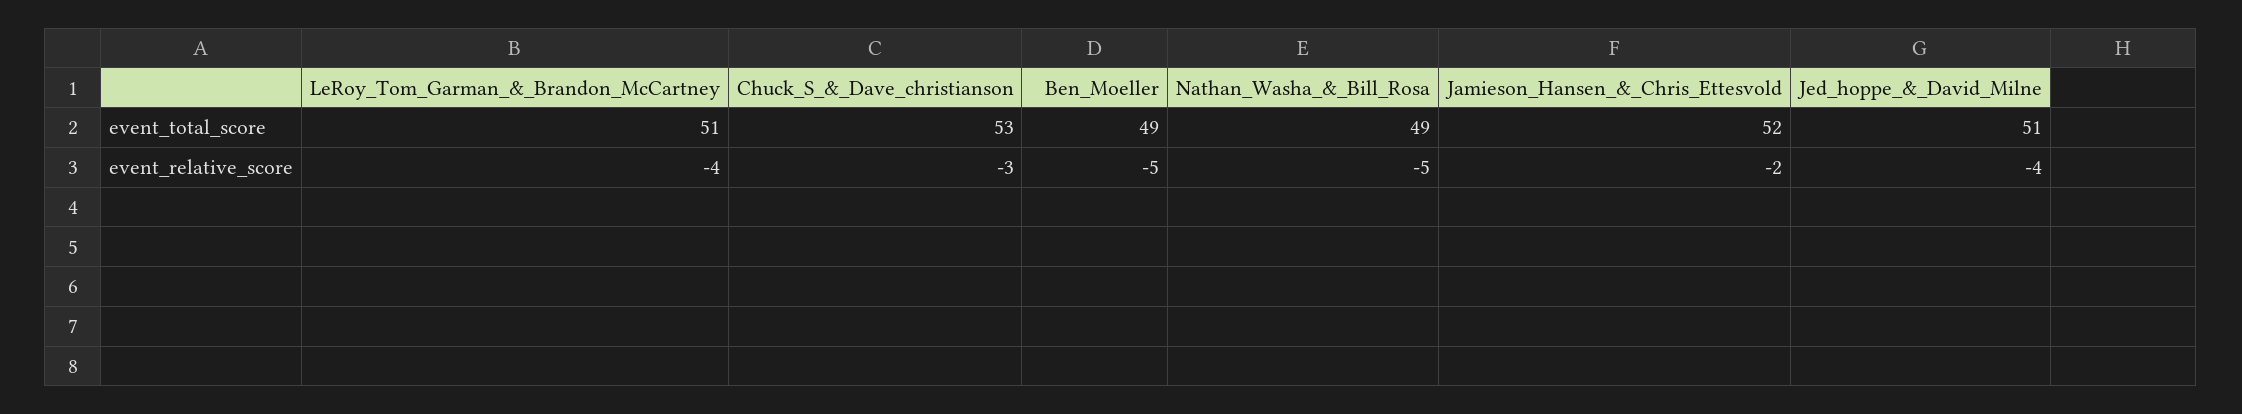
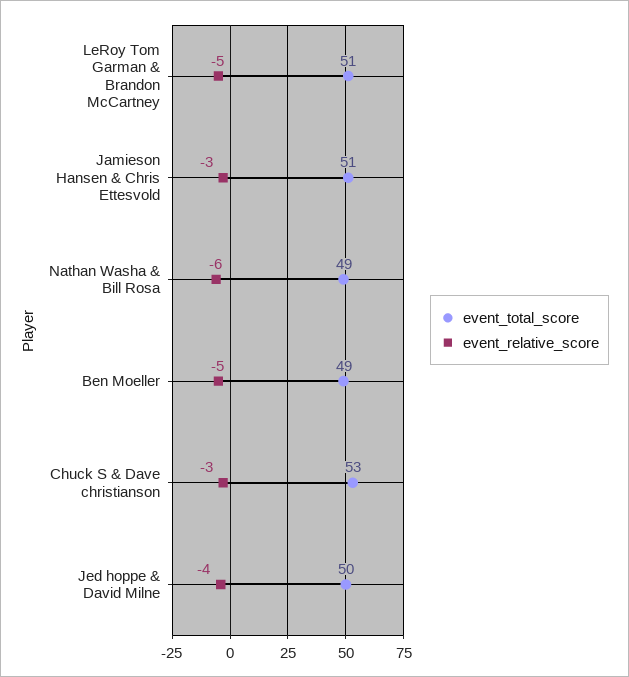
  {
    "event_total_score": {
      "LeRoy_Tom_Garman_&_Brandon_McCartney": 51,
      "Chuck_S_&_Dave_christianson": 53,
      "Ben_Moeller": 49,
      "Nathan_Washa_&_Bill_Rosa": 49,
-     "Jamieson_Hansen_&_Chris_Ettesvold": 52,
+     "Jamieson_Hansen_&_Chris_Ettesvold": 51,
-     "Jed_hoppe_&_David_Milne": 51
+     "Jed_hoppe_&_David_Milne": 50
    },
    "event_relative_score": {
-     "LeRoy_Tom_Garman_&_Brandon_McCartney": -4,
+     "LeRoy_Tom_Garman_&_Brandon_McCartney": -5,
      "Chuck_S_&_Dave_christianson": -3,
      "Ben_Moeller": -5,
-     "Nathan_Washa_&_Bill_Rosa": -5,
+     "Nathan_Washa_&_Bill_Rosa": -6,
-     "Jamieson_Hansen_&_Chris_Ettesvold": -2,
+     "Jamieson_Hansen_&_Chris_Ettesvold": -3,
      "Jed_hoppe_&_David_Milne": -4
    }
  }

